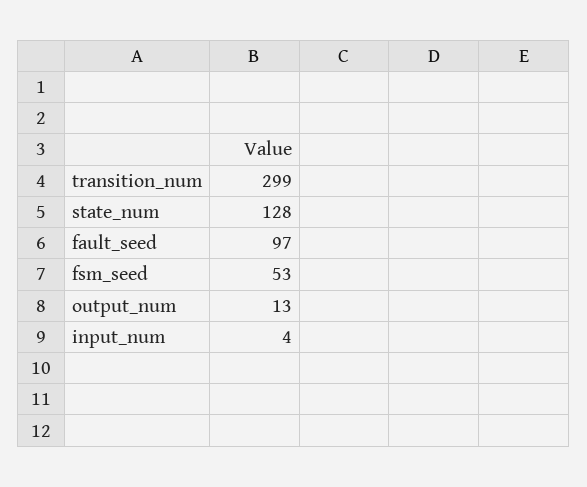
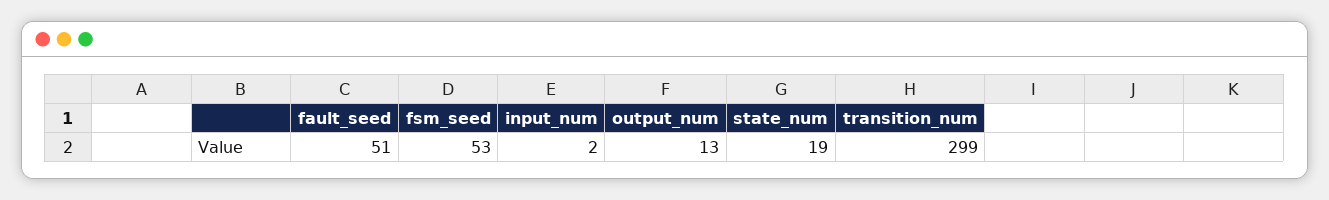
  {
    "transition_num": 299,
-   "state_num": 128,
+   "state_num": 19,
-   "fault_seed": 97,
+   "fault_seed": 51,
    "fsm_seed": 53,
    "output_num": 13,
-   "input_num": 4
+   "input_num": 2
  }

